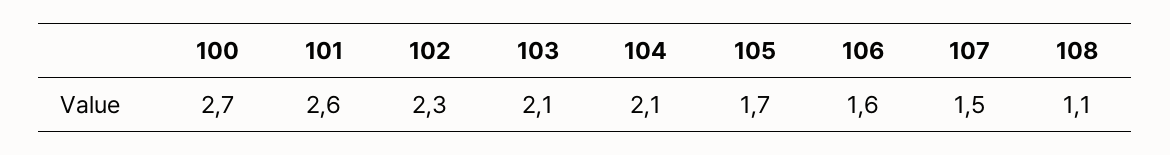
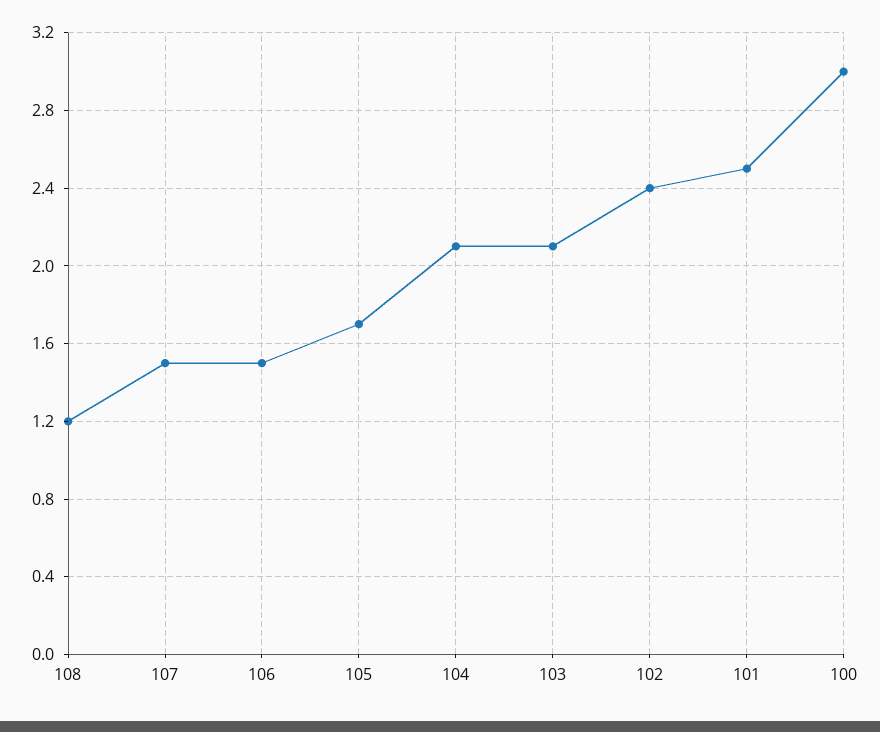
  {
-   "100": 2.7,
+   "100": 3,
-   "101": 2.6,
+   "101": 2.5,
-   "102": 2.3,
+   "102": 2.4,
    "103": 2.1,
    "104": 2.1,
    "105": 1.7,
-   "106": 1.6,
+   "106": 1.5,
    "107": 1.5,
-   "108": 1.1
+   "108": 1.2
  }

